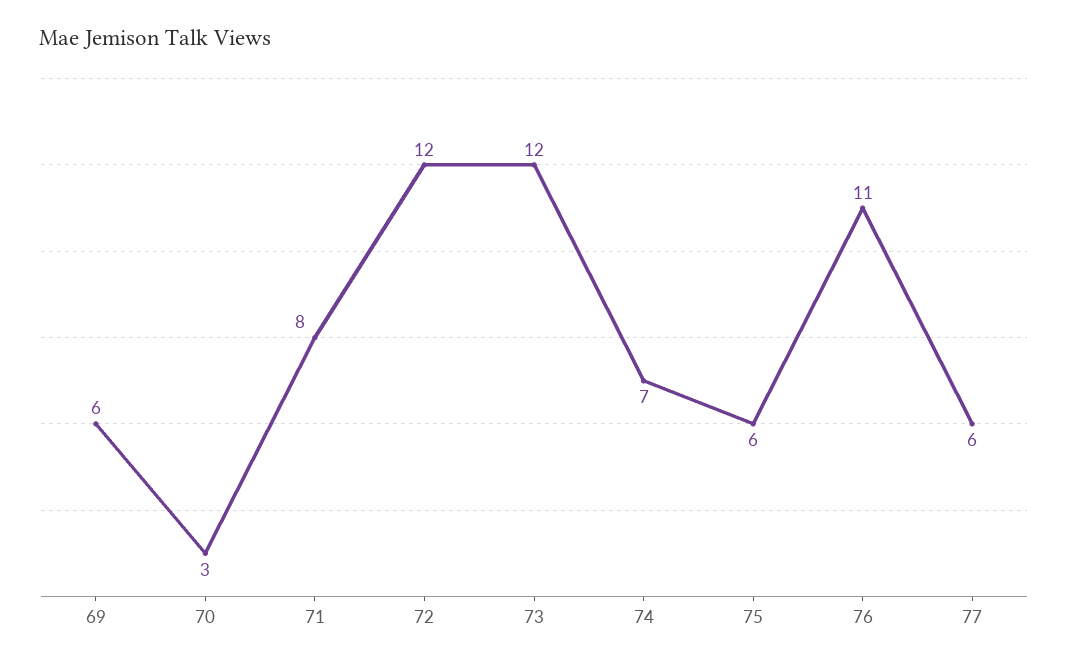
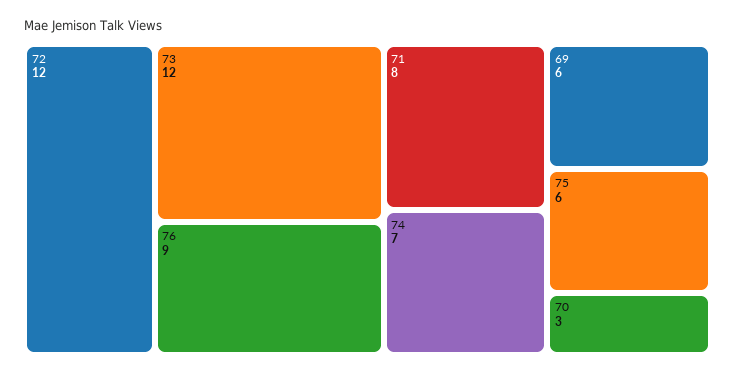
  {
    "69": 6,
    "70": 3,
    "71": 8,
    "72": 12,
    "73": 12,
    "74": 7,
    "75": 6,
-   "76": 11,
+   "76": 9
-   "77": 6
  }

